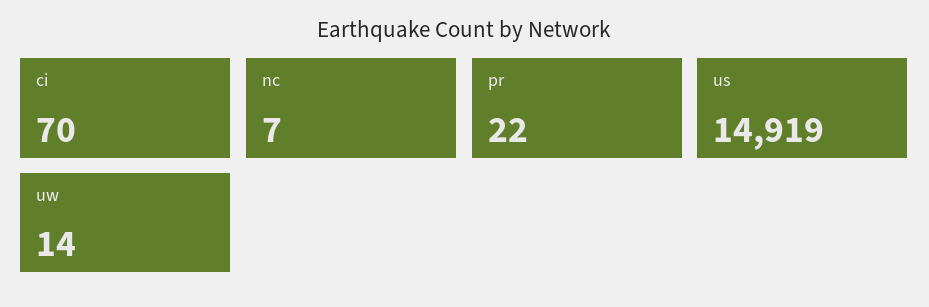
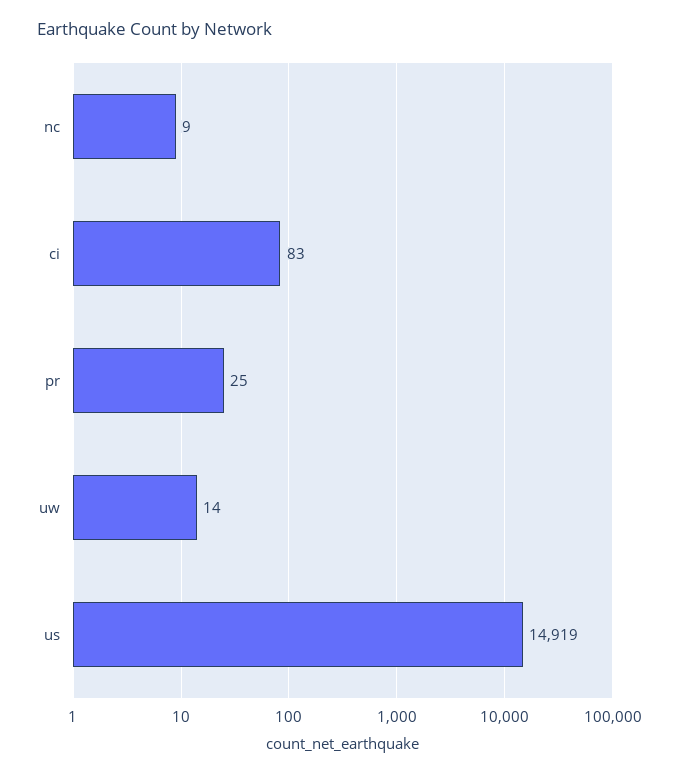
  {
-   "ci": 70,
+   "ci": 83,
-   "nc": 7,
+   "nc": 9,
-   "pr": 22,
+   "pr": 25,
    "us": 14919,
    "uw": 14
  }

